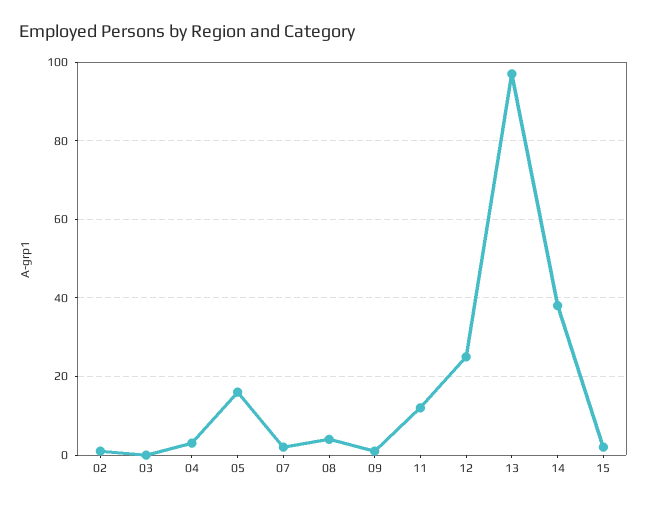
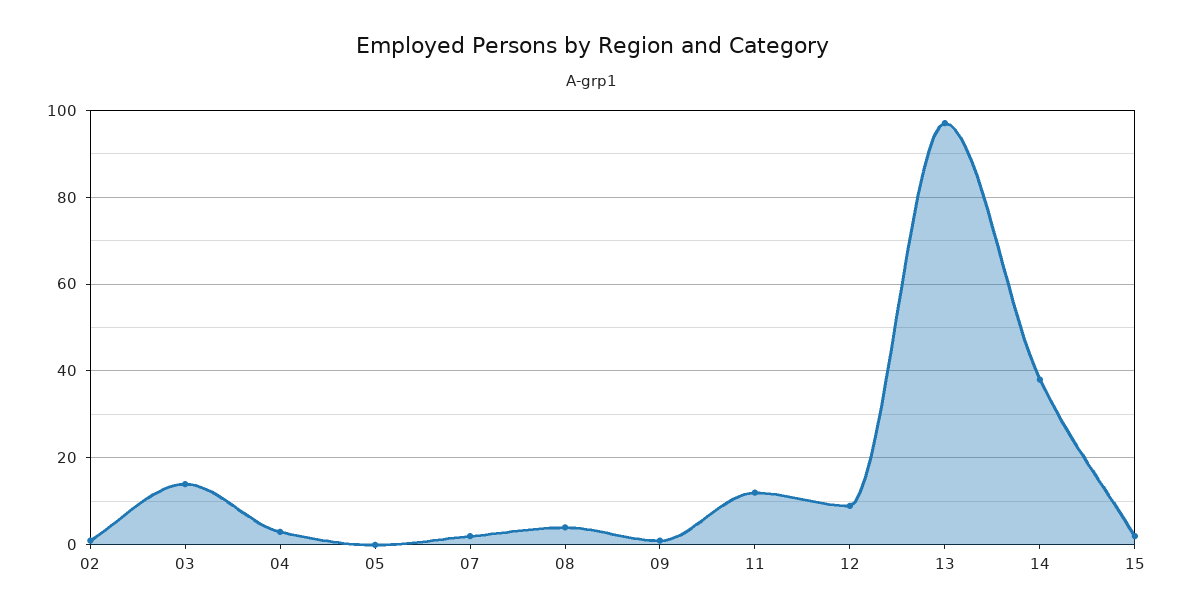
  {
    "02": 0,
-   "03": 0,
+   "03": 15,
    "04": 5,
-   "05": 15,
+   "05": 0,
    "07": 0,
    "08": 5,
    "09": 0,
    "11": 10,
-   "12": 25,
+   "12": 10,
    "13": 95,
    "14": 40,
    "15": 0
  }

